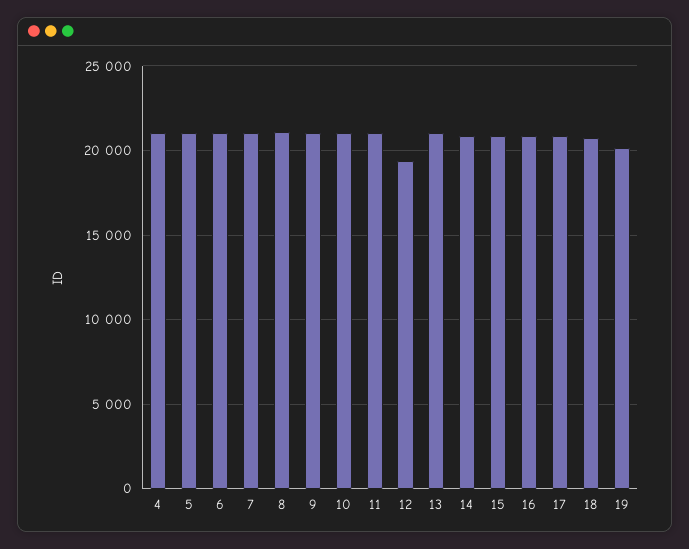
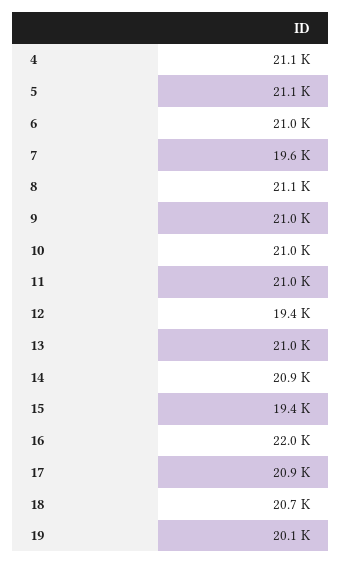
  {
    "4": 21100,
    "5": 21100,
    "6": 21000,
-   "7": 21000,
+   "7": 19600,
    "8": 21100,
    "9": 21000,
    "10": 21000,
    "11": 21000,
    "12": 19400,
    "13": 21000,
    "14": 20900,
-   "15": 21000,
+   "15": 19400,
-   "16": 21000,
+   "16": 22000,
    "17": 20900,
    "18": 20700,
    "19": 20100
  }

